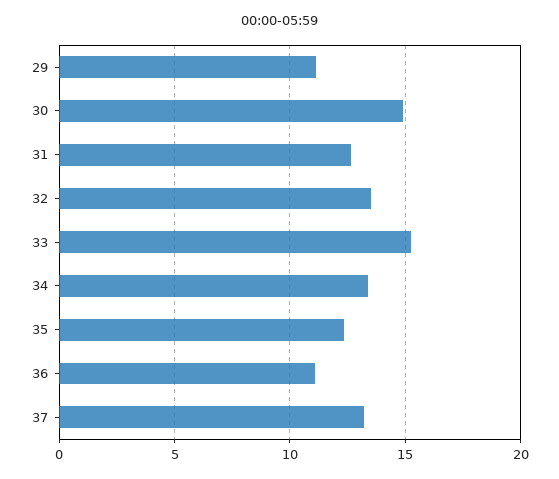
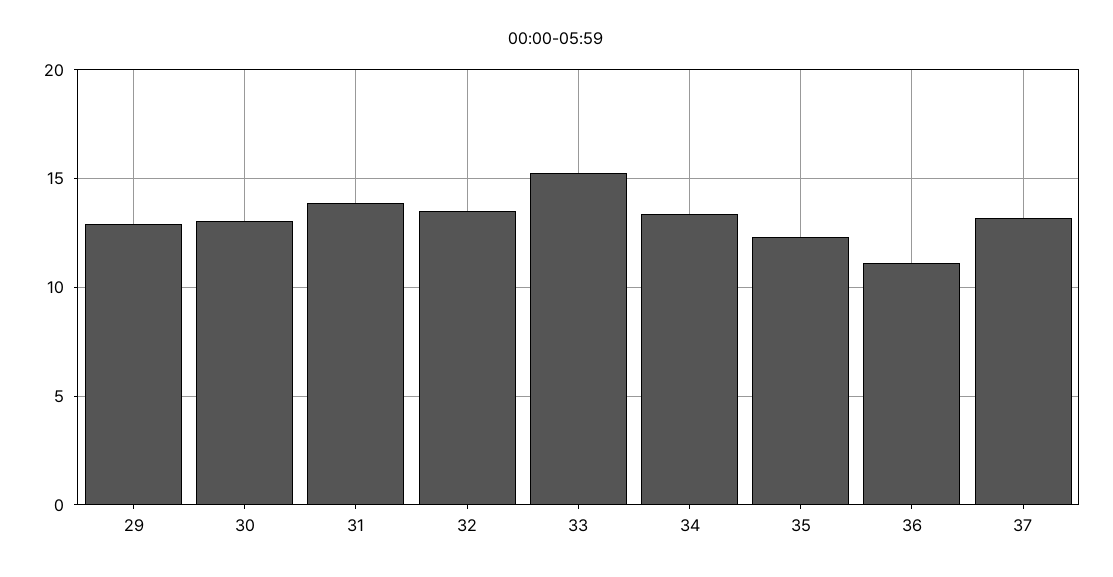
  {
-   "29": 11,
+   "29": 13,
-   "30": 15,
+   "30": 13,
-   "31": 12.5,
+   "31": 14,
    "32": 13.5,
    "33": 15,
    "34": 13.5,
    "35": 12.5,
    "36": 11,
    "37": 13
  }

